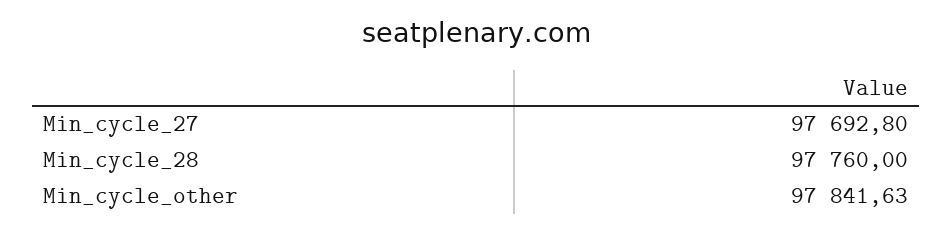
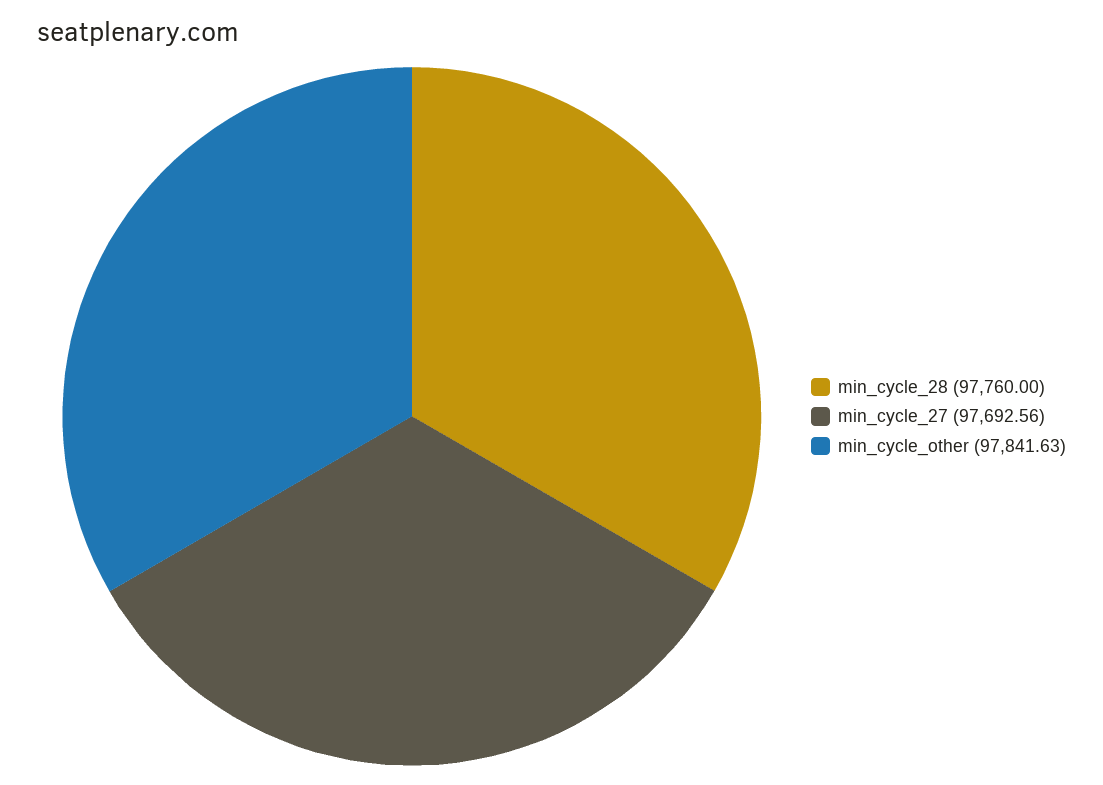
  {
-   "Min_cycle_27": 97692.8,
+   "Min_cycle_27": 97692.56,
    "Min_cycle_28": 97760,
    "Min_cycle_other": 97841.63
  }

